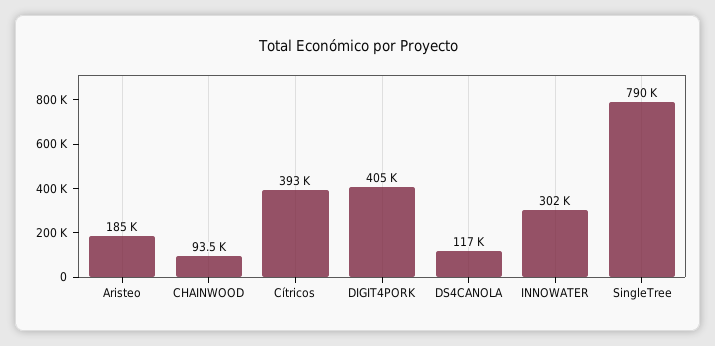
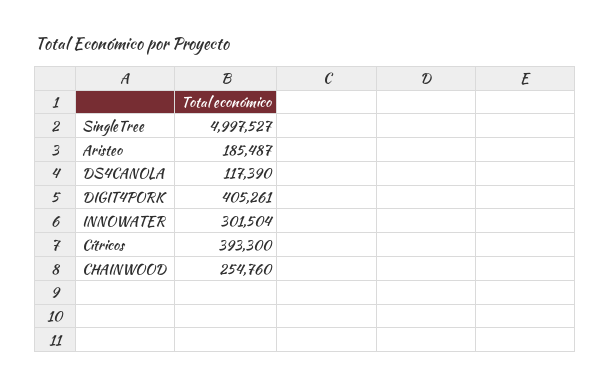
  {
    "Aristeo": 185487,
-   "CHAINWOOD": 93500,
+   "CHAINWOOD": 254760,
    "Cítricos": 393300,
    "DIGIT4PORK": 405261,
    "DS4CANOLA": 117390,
    "INNOWATER": 301504,
-   "SingleTree": 790000
+   "SingleTree": 4997527
  }

